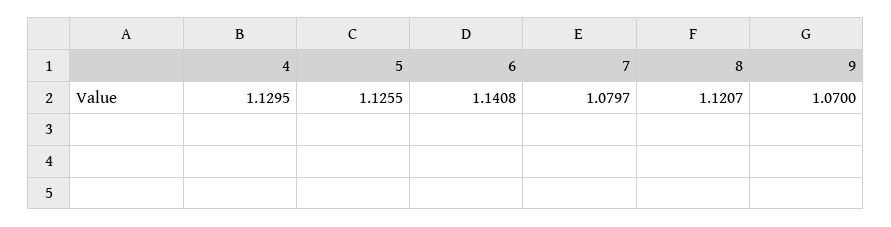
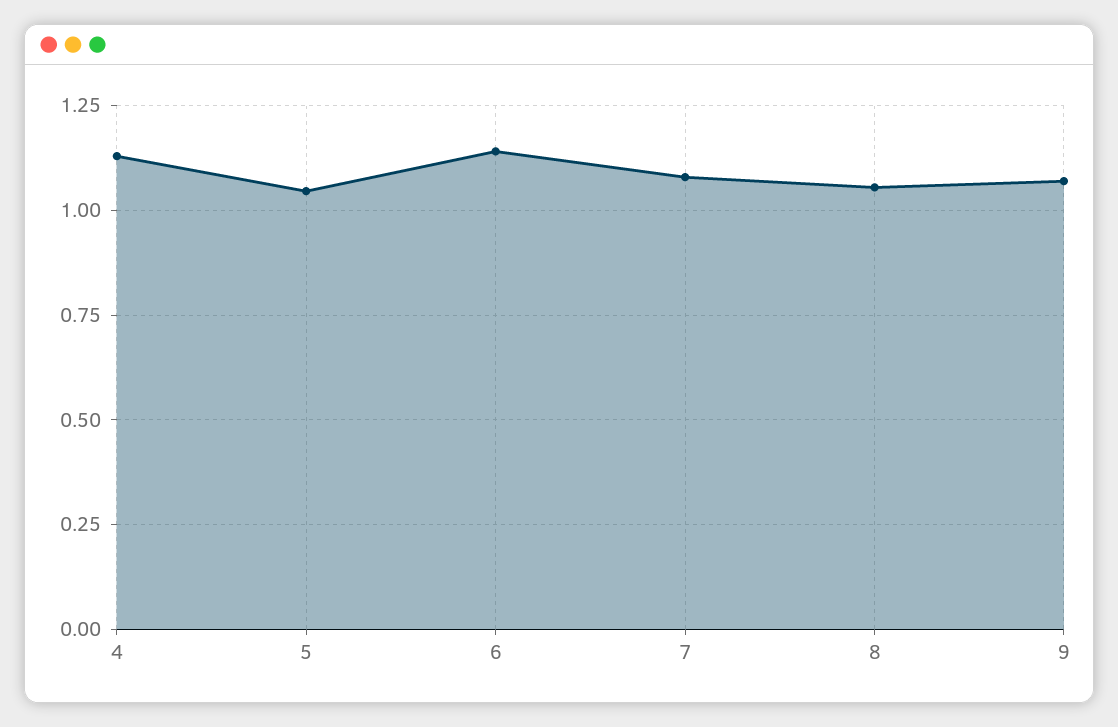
  {
    "4": 1.1295,
-   "5": 1.1255,
+   "5": 1.05,
    "6": 1.1408,
    "7": 1.0797,
-   "8": 1.1207,
+   "8": 1.05,
    "9": 1.07
  }

